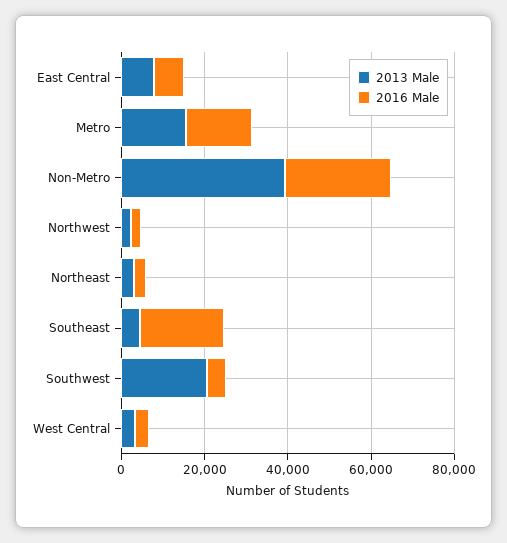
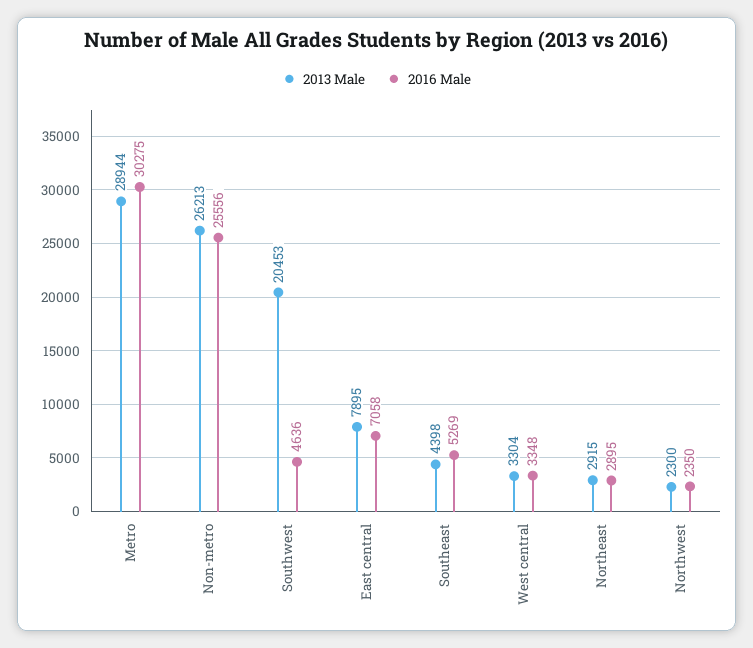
  {
    "2013 Male": {
      "East Central": 7895,
-     "Metro": 15000,
+     "Metro": 28944,
-     "Non-Metro": 40000,
+     "Non-Metro": 26213,
      "Northwest": 2300,
      "Northeast": 2915,
      "Southeast": 4398,
      "Southwest": 20453,
      "West Central": 3304
    },
    "2016 Male": {
      "East Central": 7058,
-     "Metro": 15000,
+     "Metro": 30275,
      "Non-Metro": 25556,
      "Northwest": 2350,
      "Northeast": 2895,
-     "Southeast": 20000,
+     "Southeast": 5269,
      "Southwest": 4636,
      "West Central": 3348
    }
  }

